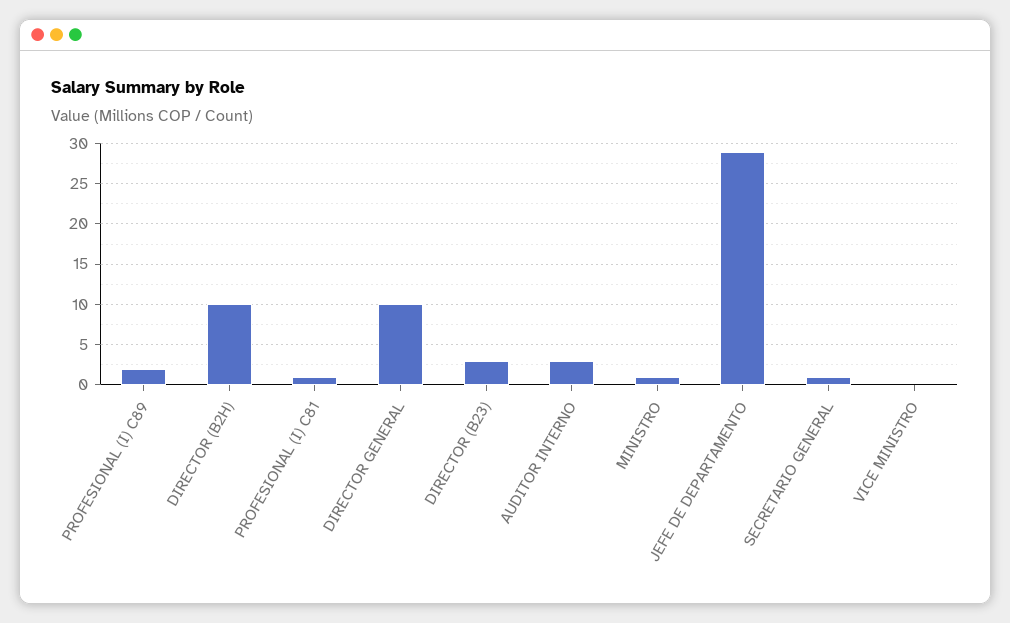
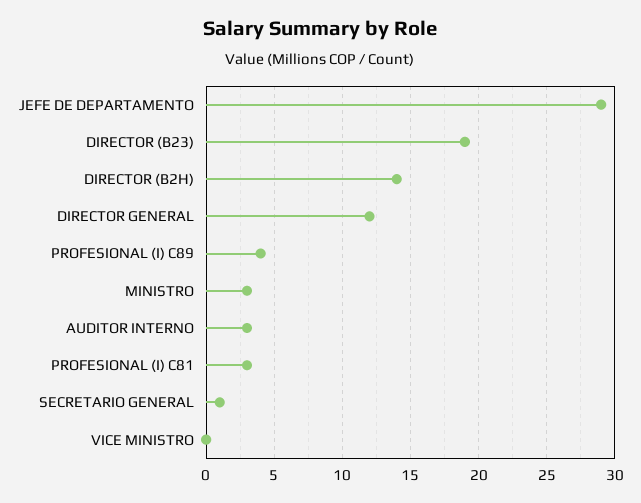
  {
-   "PROFESIONAL (I) C89": 2,
+   "PROFESIONAL (I) C89": 4,
-   "DIRECTOR (B2H)": 10,
+   "DIRECTOR (B2H)": 14,
-   "PROFESIONAL (I) C81": 1,
+   "PROFESIONAL (I) C81": 3,
-   "DIRECTOR GENERAL": 10,
+   "DIRECTOR GENERAL": 12,
-   "DIRECTOR (B23)": 3,
+   "DIRECTOR (B23)": 19,
    "AUDITOR INTERNO": 3,
-   "MINISTRO": 1,
+   "MINISTRO": 3,
    "JEFE DE DEPARTAMENTO": 29,
    "SECRETARIO GENERAL": 1,
    "VICE MINISTRO": 0
  }

